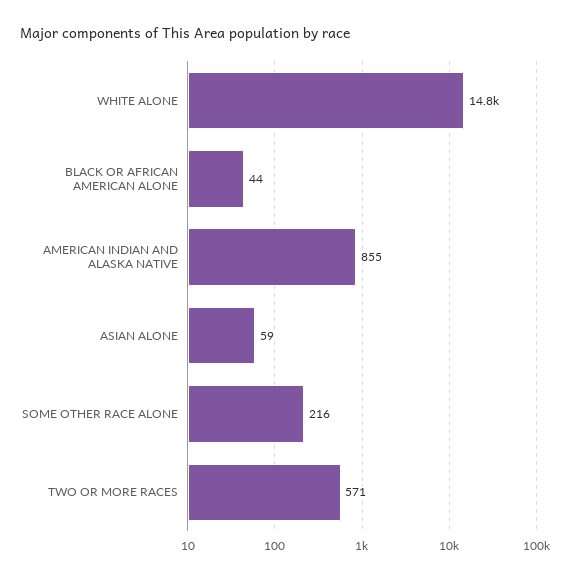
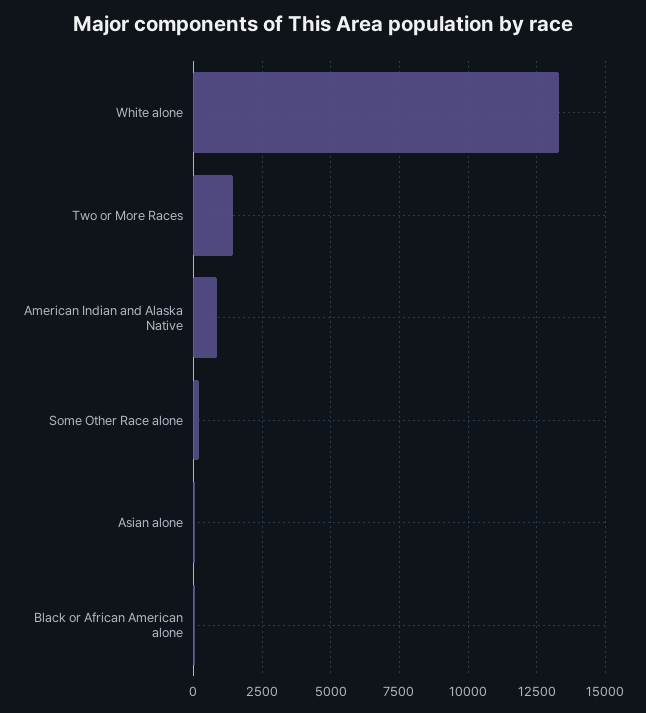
  {
-   "WHITE ALONE": 14800,
+   "WHITE ALONE": 13250,
    "BLACK OR AFRICAN AMERICAN ALONE": 44,
    "AMERICAN INDIAN AND ALASKA NATIVE": 855,
    "ASIAN ALONE": 59,
    "SOME OTHER RACE ALONE": 216,
-   "TWO OR MORE RACES": 571
+   "TWO OR MORE RACES": 1500
  }

